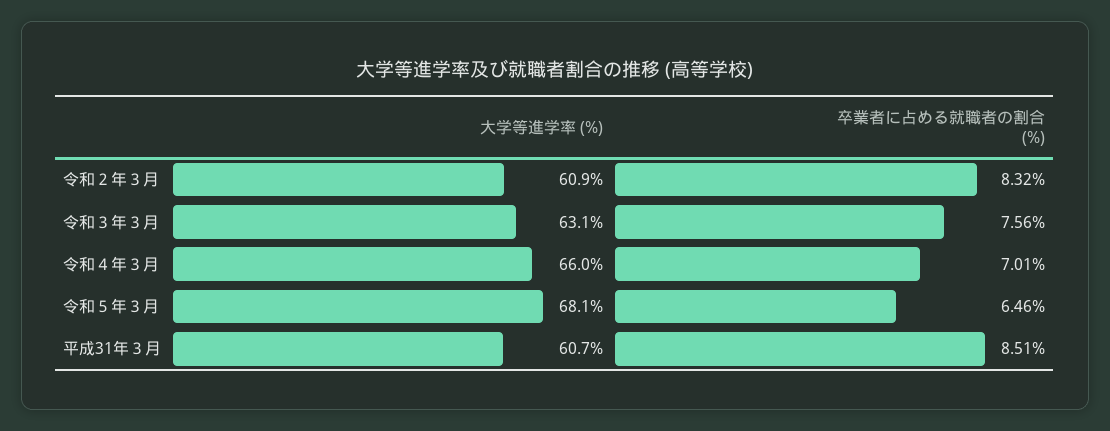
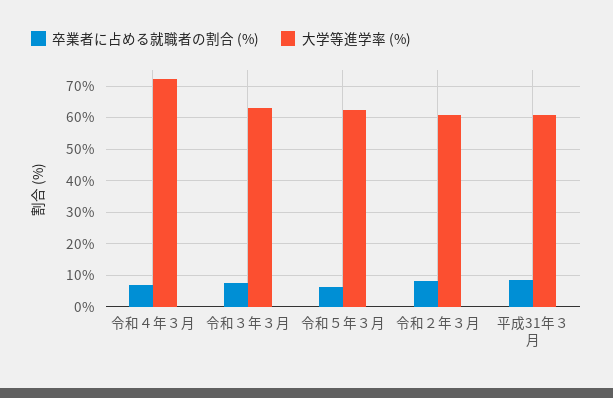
  {
    "大学等進学率 (%)": {
      "令和２年３月": 60.9,
      "令和３年３月": 63.1,
-     "令和４年３月": 66,
+     "令和４年３月": 72,
-     "令和５年３月": 68.1,
+     "令和５年３月": 62,
      "平成31年３月": 60.7
    },
    "卒業者に占める就職者の割合 (%)": {
      "令和２年３月": 8.32,
      "令和３年３月": 7.56,
      "令和４年３月": 7.01,
      "令和５年３月": 6.46,
      "平成31年３月": 8.51
    }
  }

